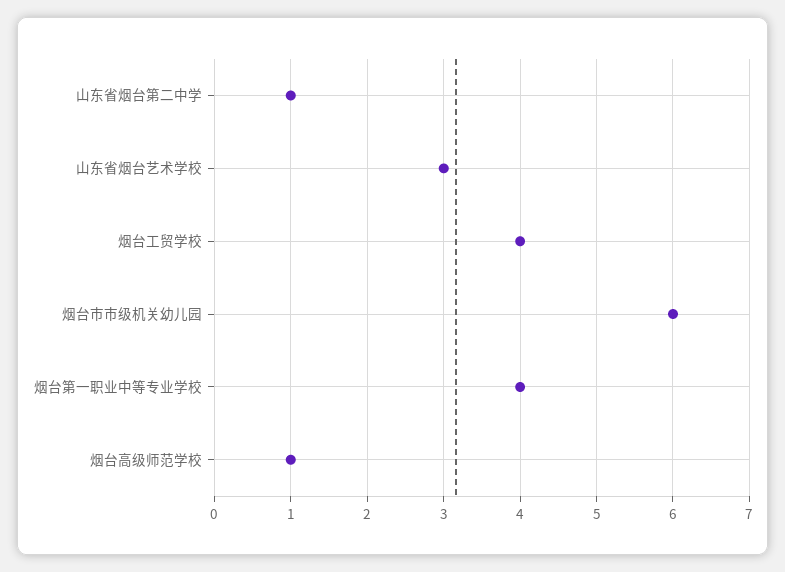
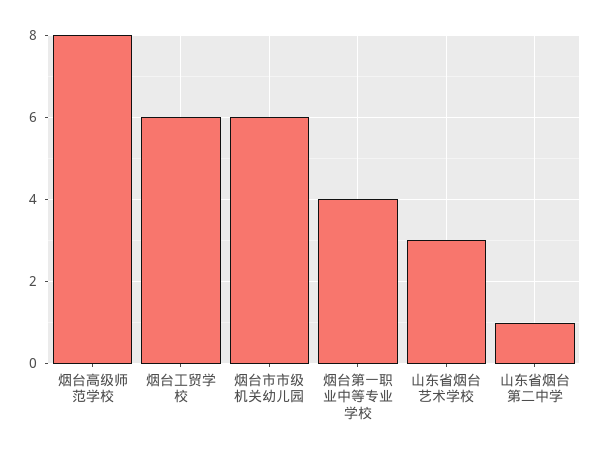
  {
    "山东省烟台第二中学": 1,
    "山东省烟台艺术学校": 3,
-   "烟台工贸学校": 4,
+   "烟台工贸学校": 6,
    "烟台市市级机关幼儿园": 6,
    "烟台第一职业中等专业学校": 4,
-   "烟台高级师范学校": 1
+   "烟台高级师范学校": 8
  }

